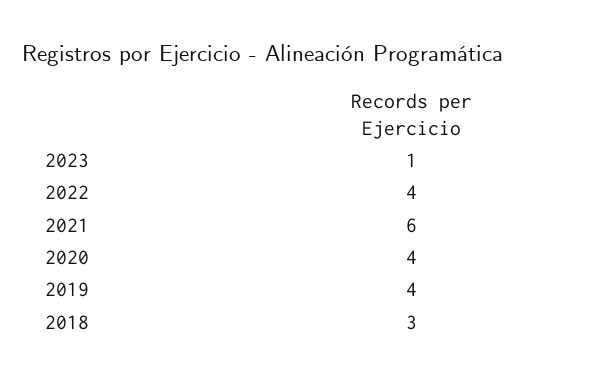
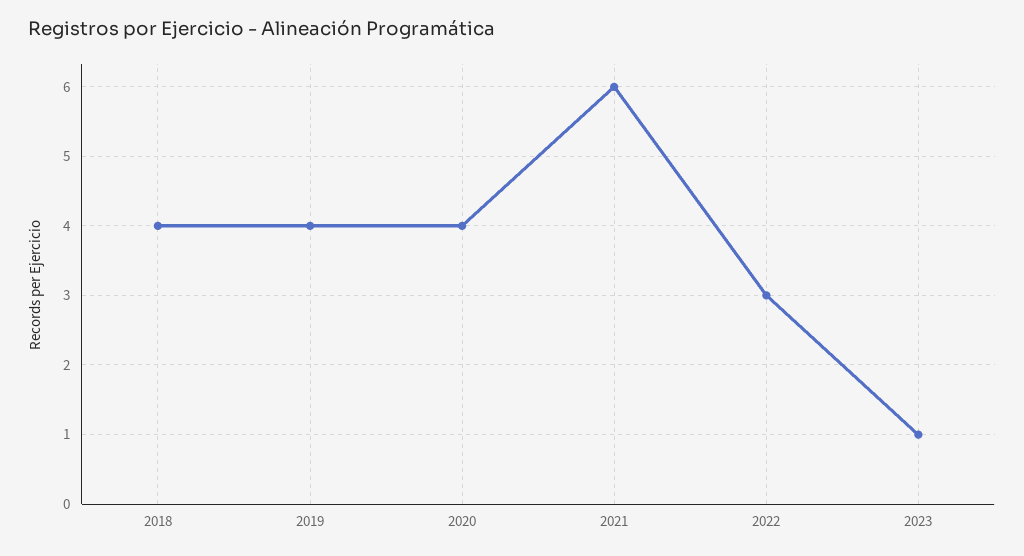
  {
    "2023": 1,
-   "2022": 4,
+   "2022": 3,
    "2021": 6,
    "2020": 4,
    "2019": 4,
-   "2018": 3
+   "2018": 4
  }

